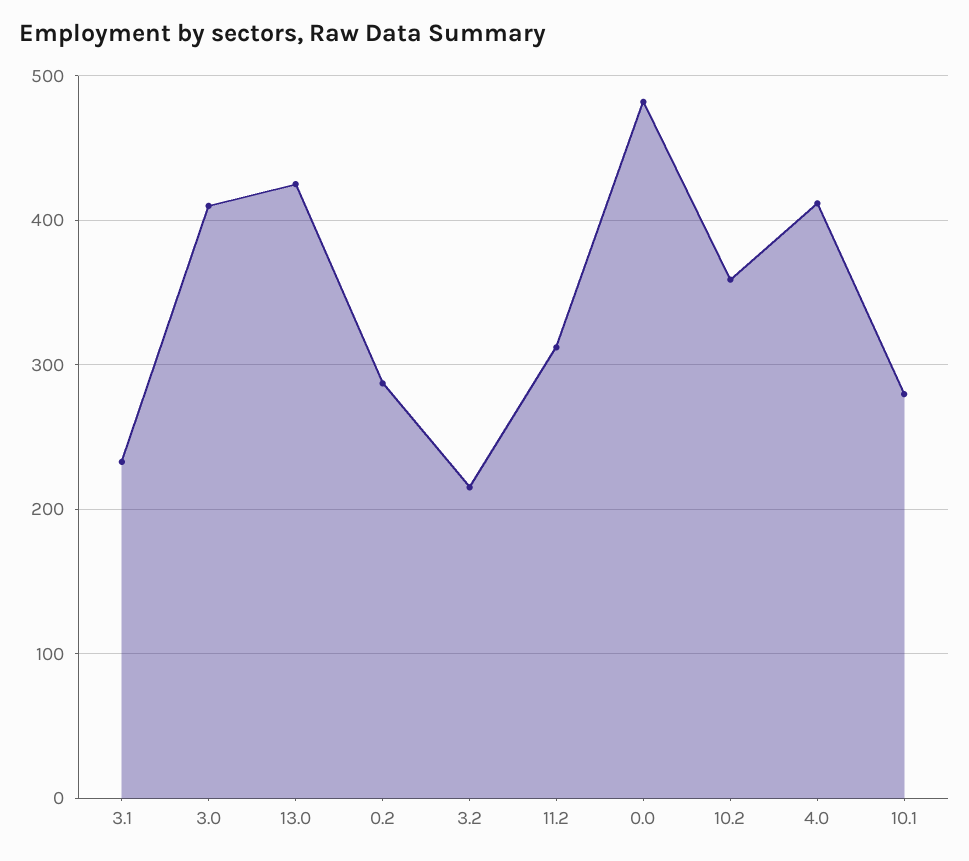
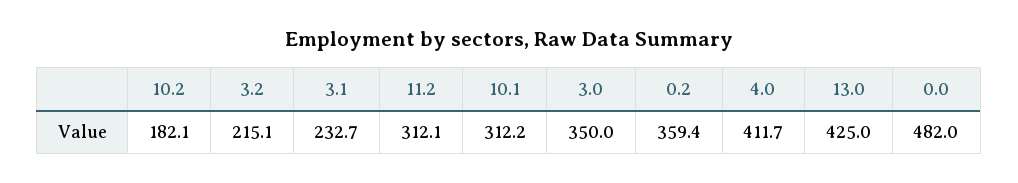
  {
    "3.1": 232.7,
-   "3.0": 410,
+   "3.0": 350,
    "13.0": 425,
-   "0.2": 290,
+   "0.2": 359.4,
    "3.2": 215.1,
    "11.2": 312.1,
    "0.0": 482,
-   "10.2": 360,
+   "10.2": 182.1,
    "4.0": 411.7,
-   "10.1": 280
+   "10.1": 312.2
  }

